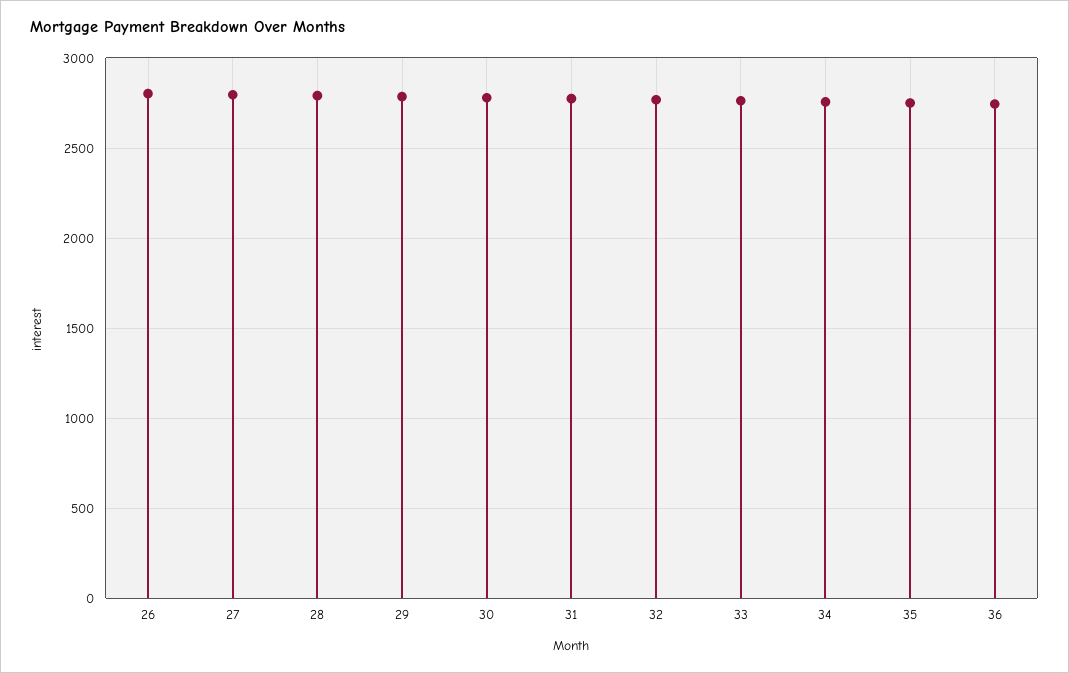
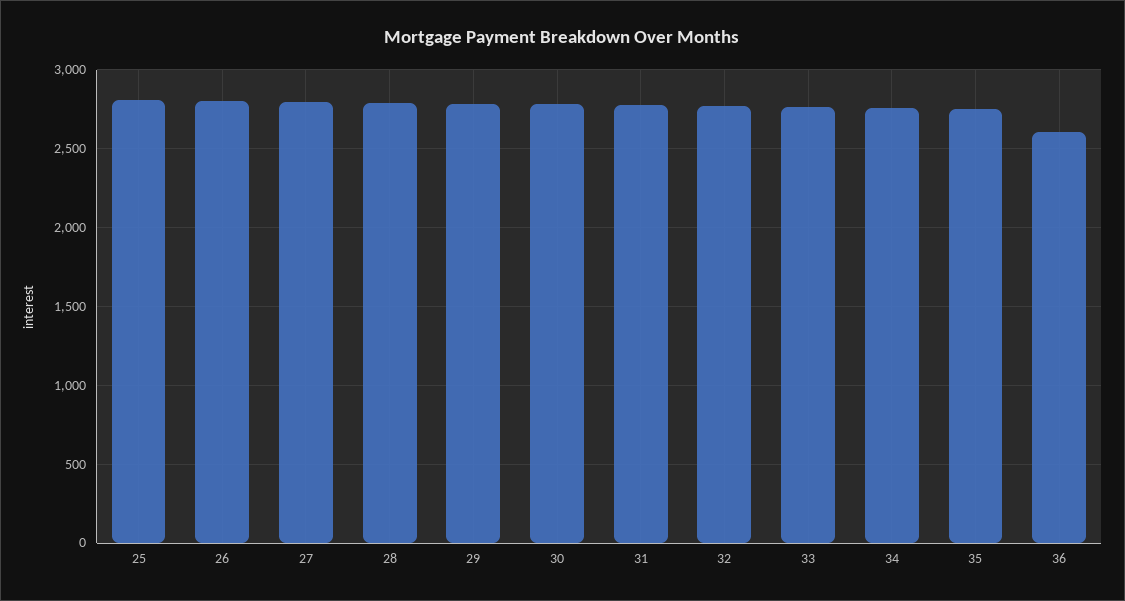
  {
    "26": 2800,
    "27": 2800,
    "28": 2800,
    "29": 2800,
    "30": 2800,
    "31": 2750,
    "32": 2750,
    "33": 2750,
    "34": 2750,
    "35": 2750,
-   "36": 2750
+   "36": 2600,
+   "25": 2800
  }

